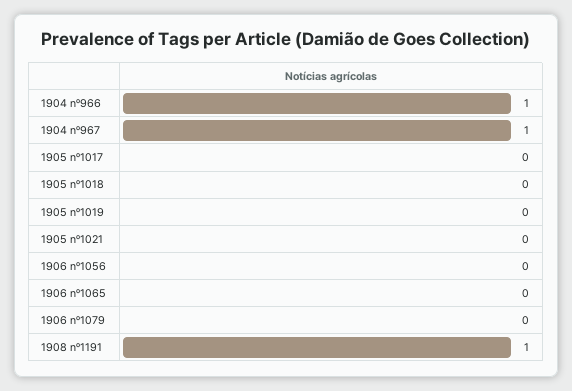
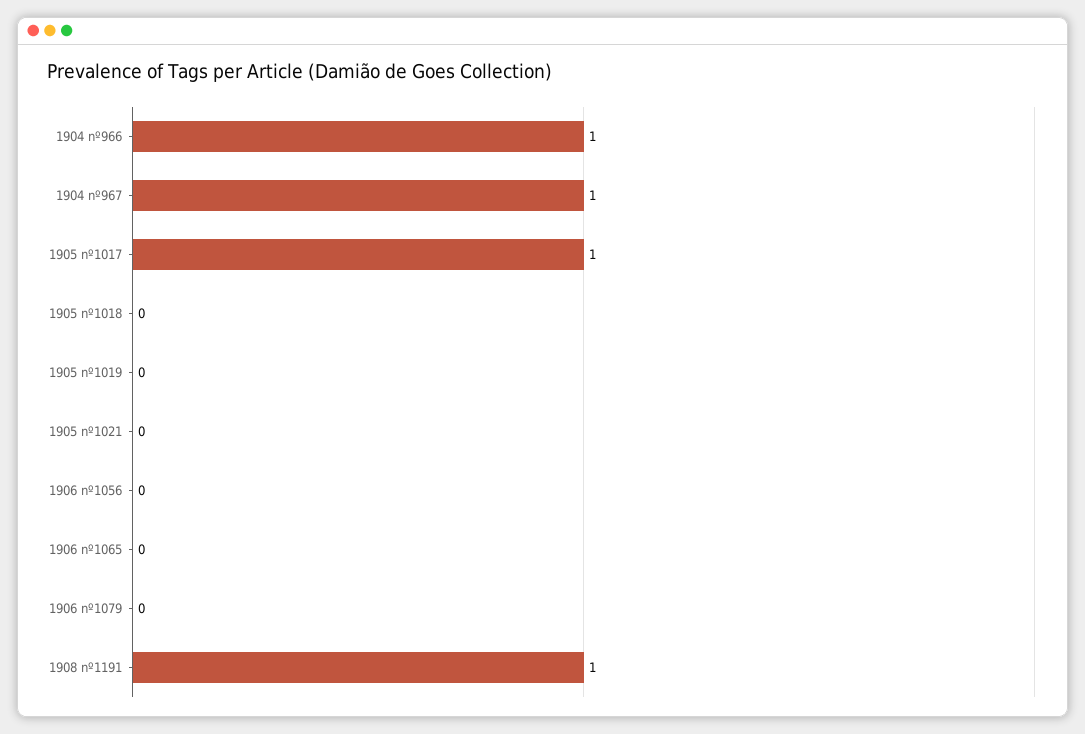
  {
    "1904 nº966": 1,
    "1904 nº967": 1,
-   "1905 nº1017": 0,
+   "1905 nº1017": 1,
    "1905 nº1018": 0,
    "1905 nº1019": 0,
    "1905 nº1021": 0,
    "1906 nº1056": 0,
    "1906 nº1065": 0,
    "1906 nº1079": 0,
    "1908 nº1191": 1
  }

